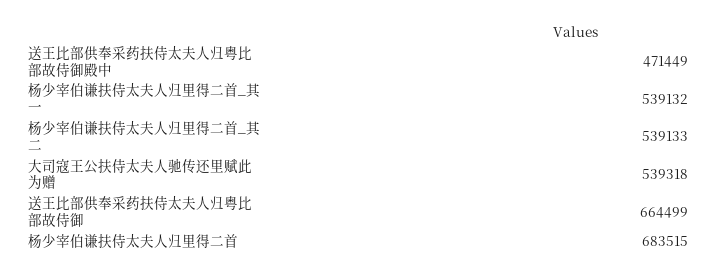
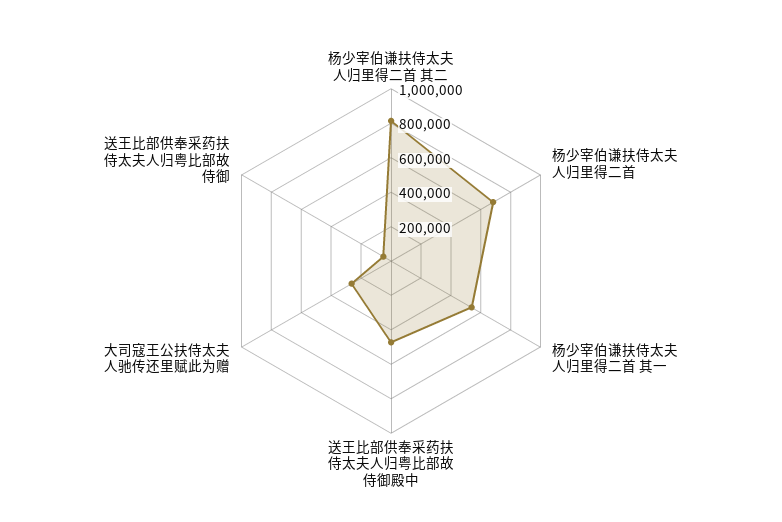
  {
    "送王比部供奉采药扶侍太夫人归粤比部故侍御殿中": 471449,
    "杨少宰伯谦扶侍太夫人归里得二首_其一": 539132,
-   "杨少宰伯谦扶侍太夫人归里得二首_其二": 539133,
+   "杨少宰伯谦扶侍太夫人归里得二首_其二": 800000,
-   "大司寇王公扶侍太夫人驰传还里赋此为赠": 539318,
+   "大司寇王公扶侍太夫人驰传还里赋此为赠": 250000,
-   "送王比部供奉采药扶侍太夫人归粤比部故侍御": 664499,
+   "送王比部供奉采药扶侍太夫人归粤比部故侍御": 50000,
    "杨少宰伯谦扶侍太夫人归里得二首": 683515
  }

